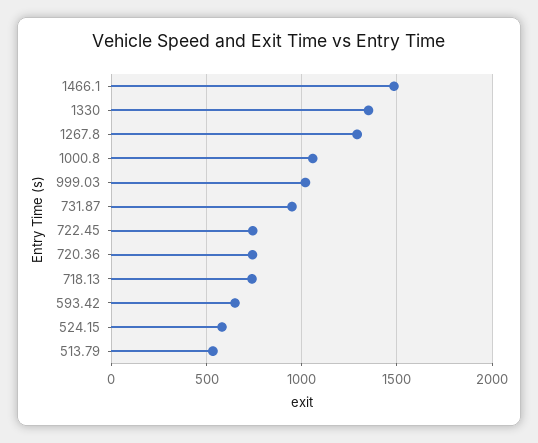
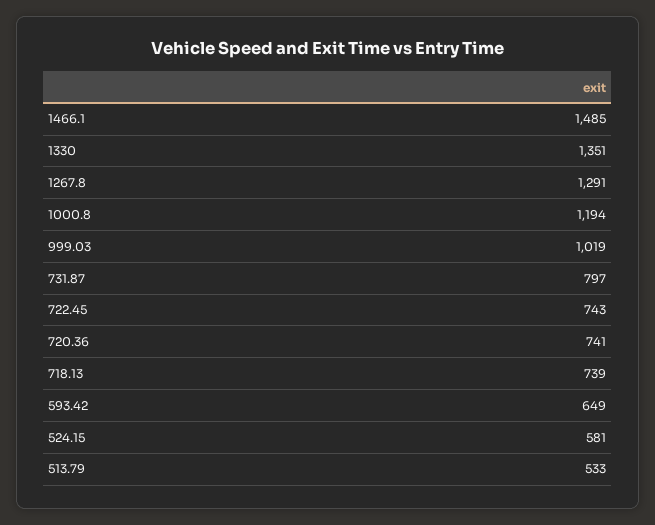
  {
    "1466.1": 1485,
    "1330": 1351,
    "1267.8": 1291,
-   "1000.8": 1050,
+   "1000.8": 1194,
    "999.03": 1019,
-   "731.87": 950,
+   "731.87": 797,
    "722.45": 743,
    "720.36": 741,
    "718.13": 739,
    "593.42": 649,
    "524.15": 581,
    "513.79": 533
  }

